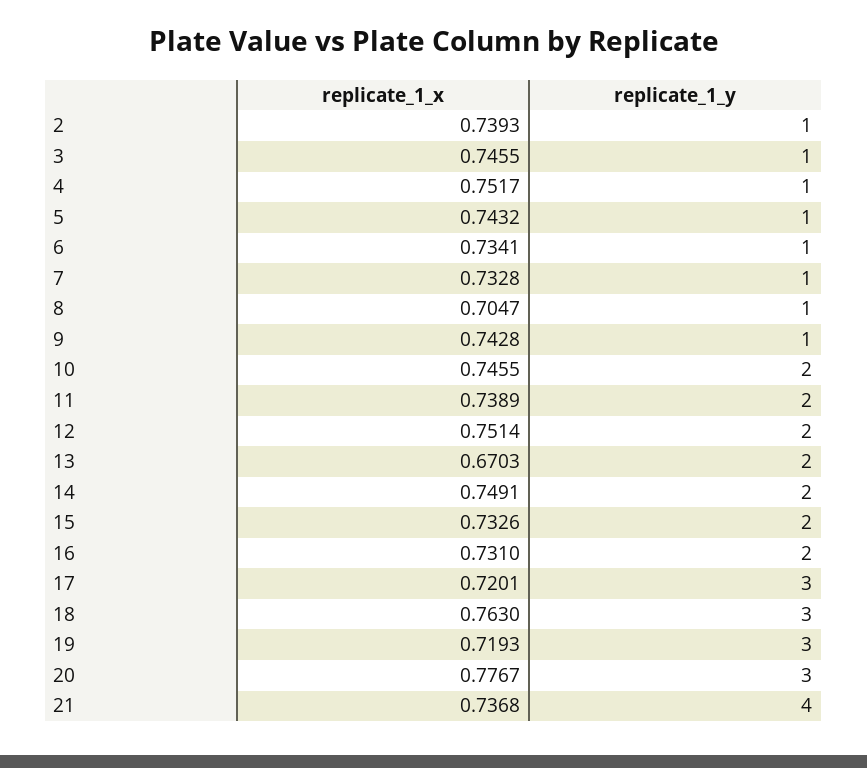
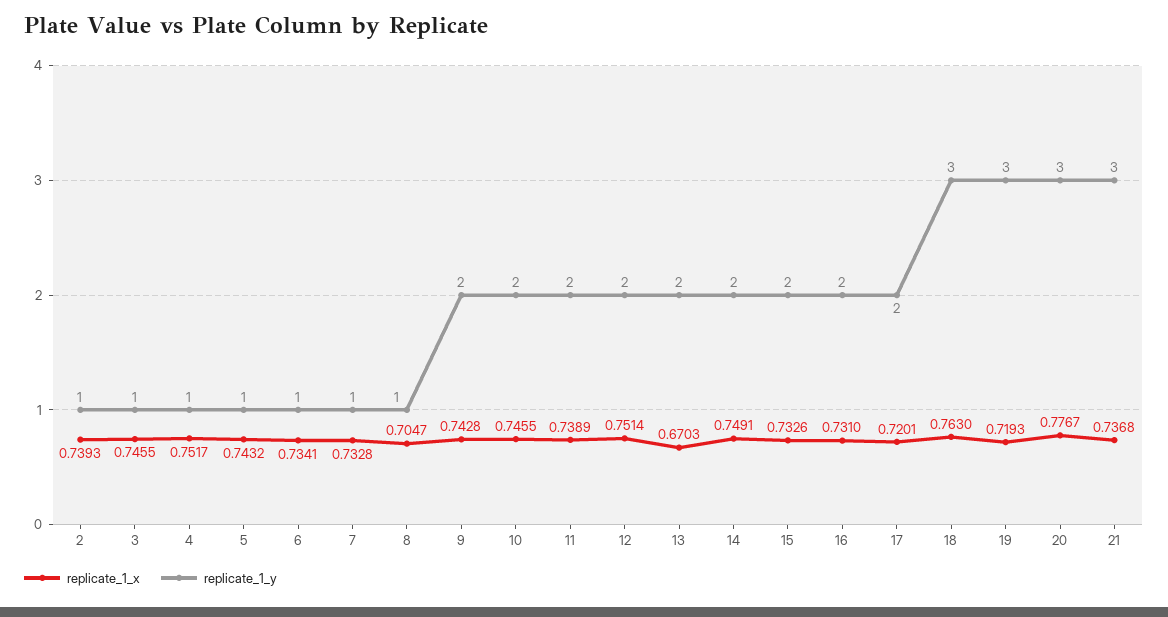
  {
    "replicate_1_x": {
      "2": 0.7393,
      "3": 0.7455,
      "4": 0.7517,
      "5": 0.7432,
      "6": 0.7341,
      "7": 0.7328,
      "8": 0.7047,
      "9": 0.7428,
      "10": 0.7455,
      "11": 0.7389,
      "12": 0.7514,
      "13": 0.6703,
      "14": 0.7491,
      "15": 0.7326,
      "16": 0.731,
      "17": 0.7201,
      "18": 0.763,
      "19": 0.7193,
      "20": 0.7767,
      "21": 0.7368
    },
    "replicate_1_y": {
      "2": 1,
      "3": 1,
      "4": 1,
      "5": 1,
      "6": 1,
      "7": 1,
      "8": 1,
-     "9": 1,
+     "9": 2,
      "10": 2,
      "11": 2,
      "12": 2,
      "13": 2,
      "14": 2,
      "15": 2,
      "16": 2,
-     "17": 3,
+     "17": 2,
      "18": 3,
      "19": 3,
      "20": 3,
-     "21": 4
+     "21": 3
    }
  }

